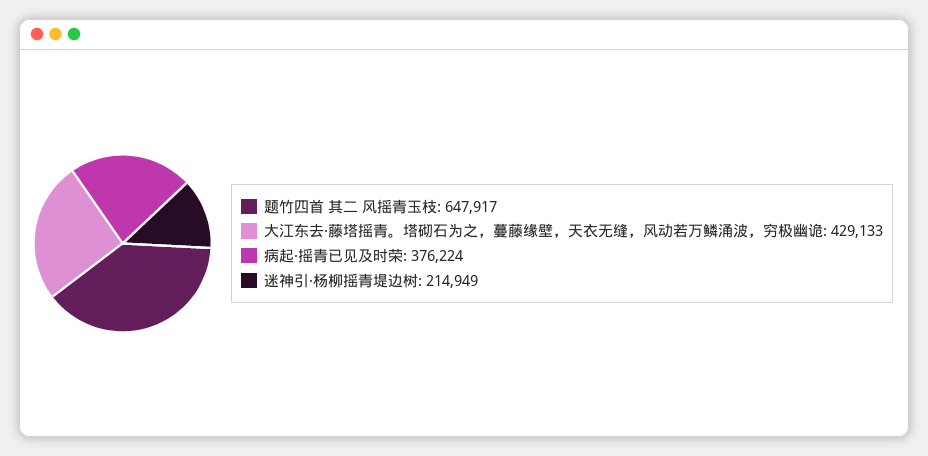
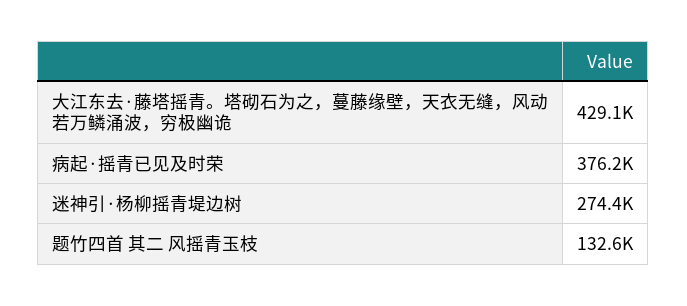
  {
-   "题竹四首 其二 风摇青玉枝": 647917,
+   "题竹四首 其二 风摇青玉枝": 132600,
    "大江东去·藤塔摇青。塔砌石为之，蔓藤缘壁，天衣无缝，风动若万鳞涌波，穷极幽诡": 429133,
    "病起·摇青已见及时荣": 376224,
-   "迷神引·杨柳摇青堤边树": 214949
+   "迷神引·杨柳摇青堤边树": 274400
  }

